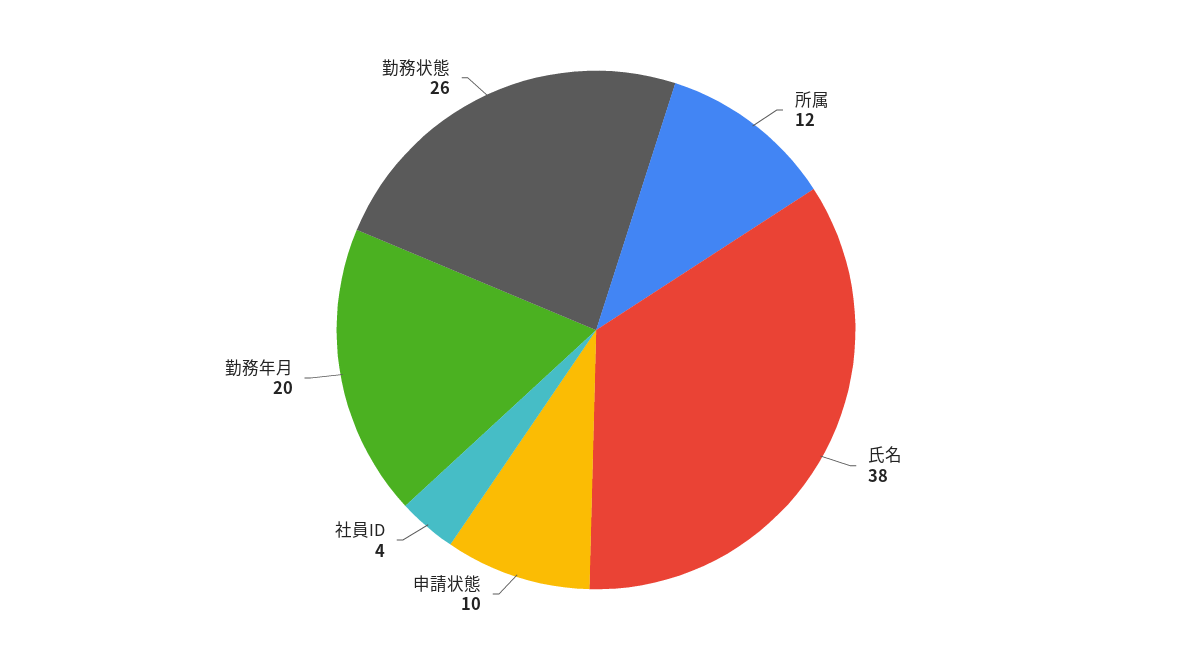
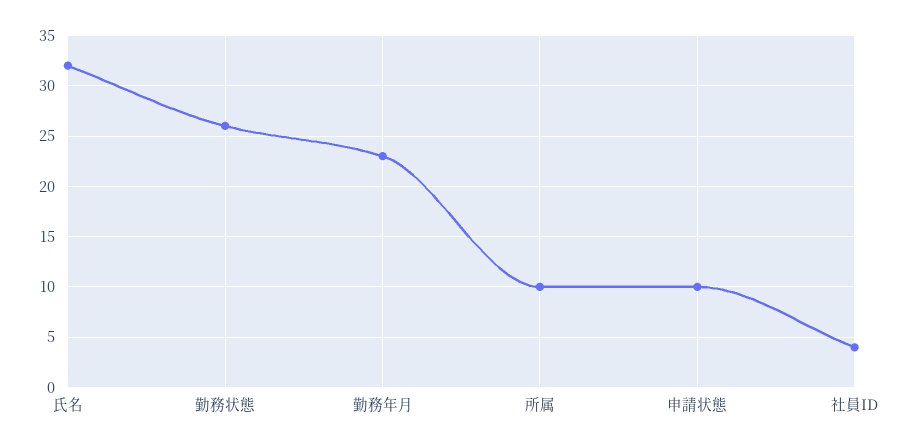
  {
-   "所属": 12,
+   "所属": 10,
-   "氏名": 38,
+   "氏名": 32,
    "申請状態": 10,
    "社員ID": 4,
-   "勤務年月": 20,
+   "勤務年月": 23,
    "勤務状態": 26
  }

